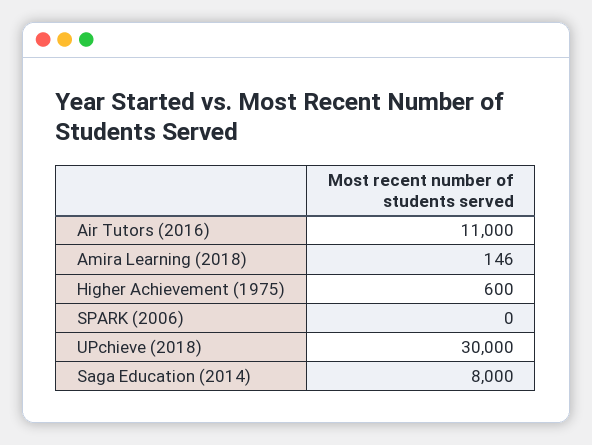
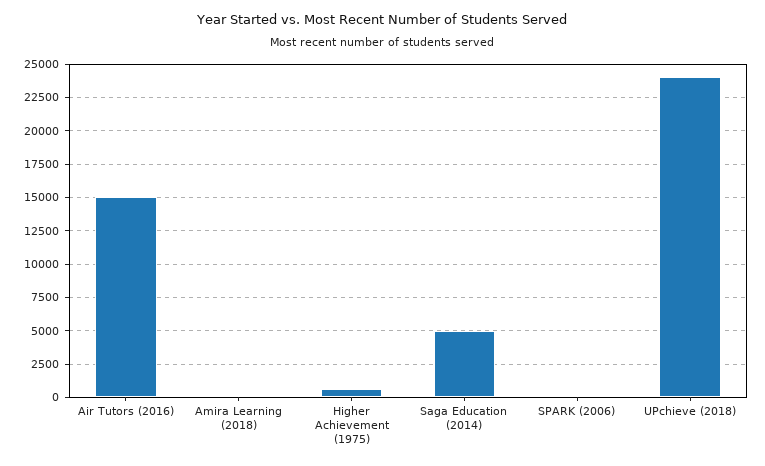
  {
-   "Air Tutors (2016)": 11000,
+   "Air Tutors (2016)": 15000,
    "Amira Learning (2018)": 146,
    "Higher Achievement (1975)": 600,
    "SPARK (2006)": 0,
-   "UPchieve (2018)": 30000,
+   "UPchieve (2018)": 24000,
-   "Saga Education (2014)": 8000
+   "Saga Education (2014)": 5000
  }

